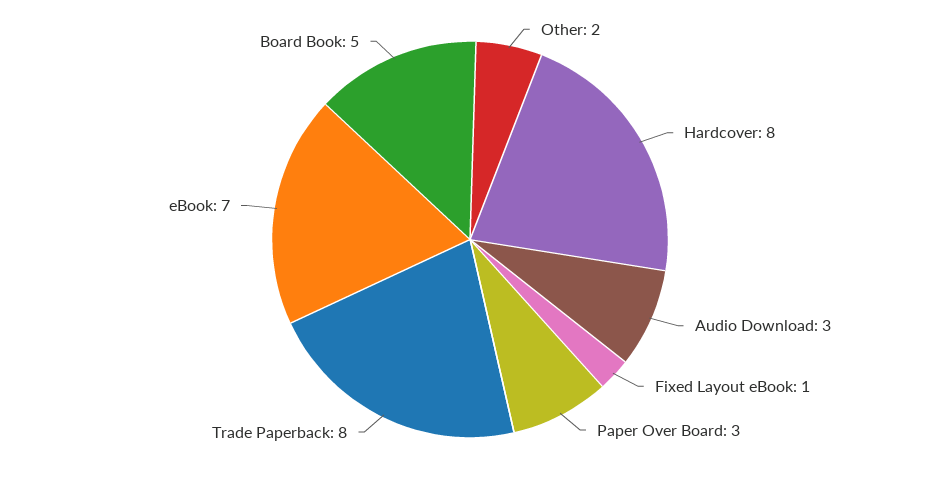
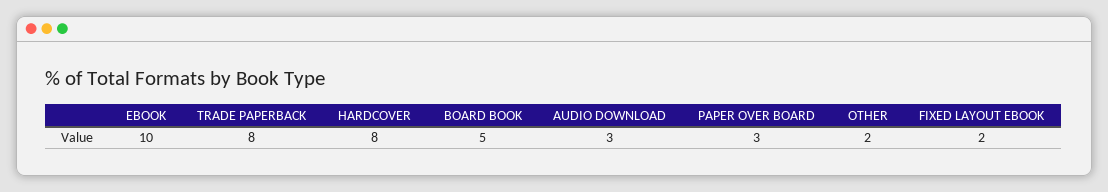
  {
    "Other": 2,
    "Hardcover": 8,
    "Audio Download": 3,
-   "Fixed Layout eBook": 1,
+   "Fixed Layout eBook": 2,
    "Paper Over Board": 3,
    "Trade Paperback": 8,
-   "eBook": 7,
+   "eBook": 10,
    "Board Book": 5
  }

